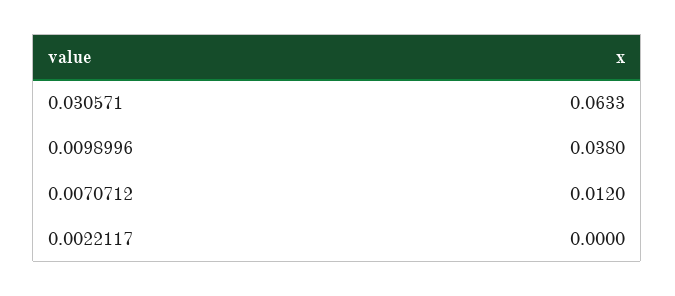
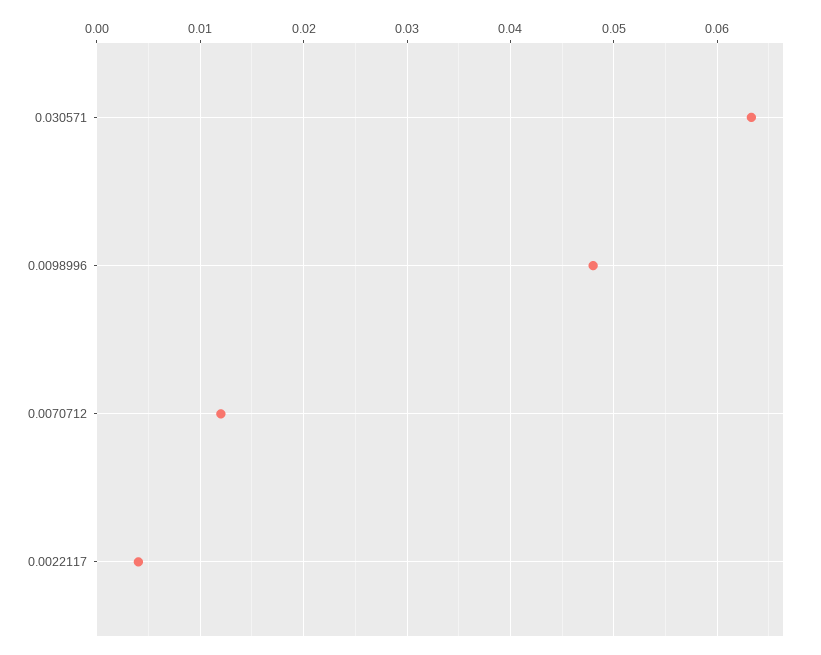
  {
    "0.030571": 0.0633,
-   "0.0098996": 0.038,
+   "0.0098996": 0.048,
    "0.0070712": 0.012,
-   "0.0022117": 0
+   "0.0022117": 0.004
  }

